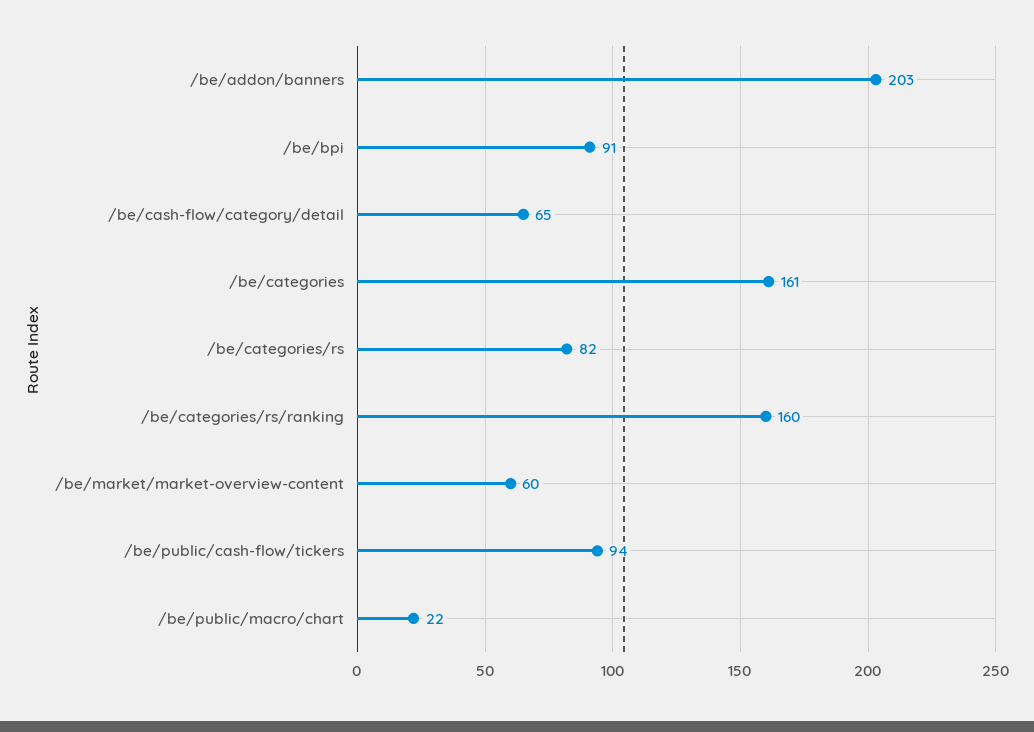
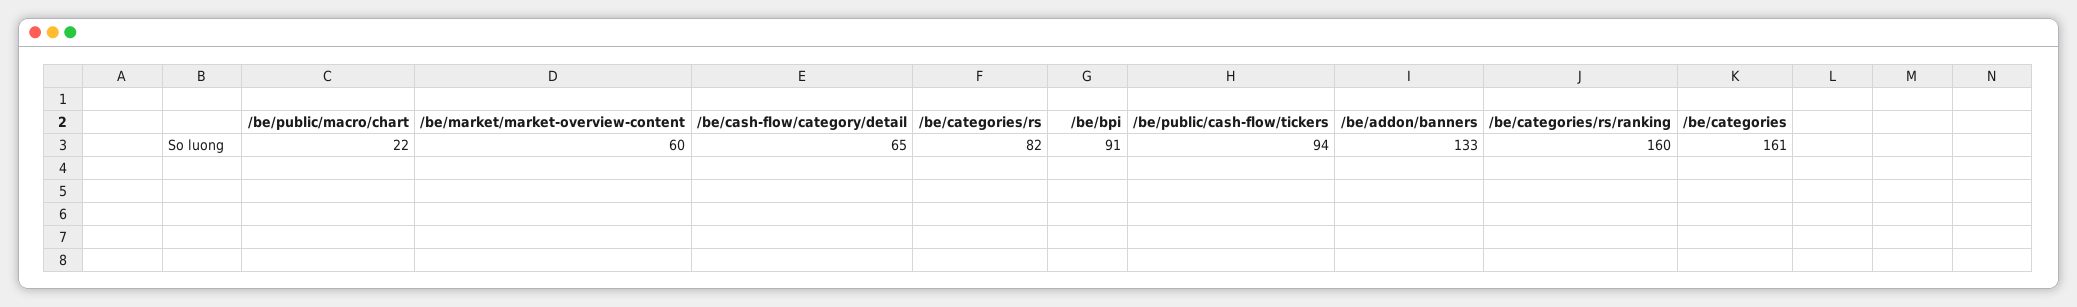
  {
-   "/be/addon/banners": 203,
+   "/be/addon/banners": 133,
    "/be/bpi": 91,
    "/be/cash-flow/category/detail": 65,
    "/be/categories": 161,
    "/be/categories/rs": 82,
    "/be/categories/rs/ranking": 160,
    "/be/market/market-overview-content": 60,
    "/be/public/cash-flow/tickers": 94,
    "/be/public/macro/chart": 22
  }

